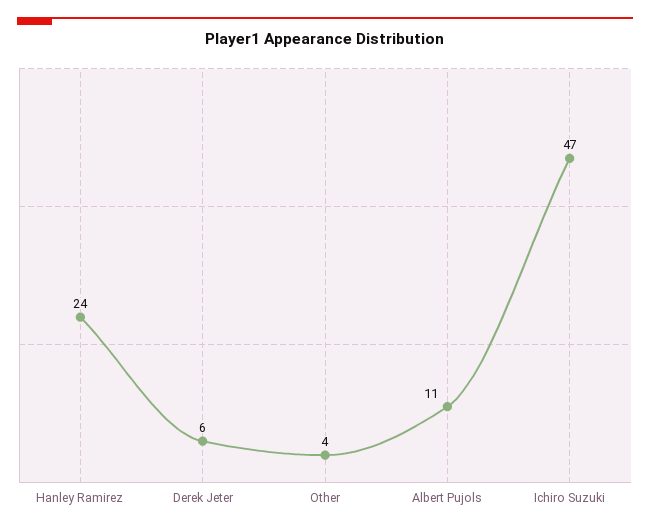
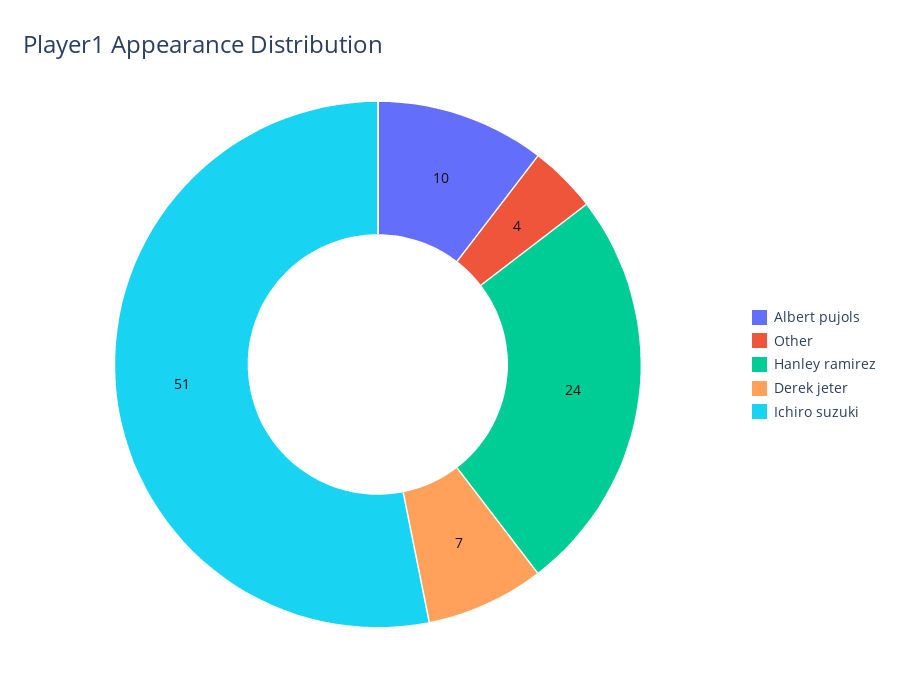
  {
    "Hanley Ramirez": 24,
-   "Derek Jeter": 6,
+   "Derek Jeter": 7,
    "Other": 4,
-   "Albert Pujols": 11,
+   "Albert Pujols": 10,
-   "Ichiro Suzuki": 47
+   "Ichiro Suzuki": 51
  }

